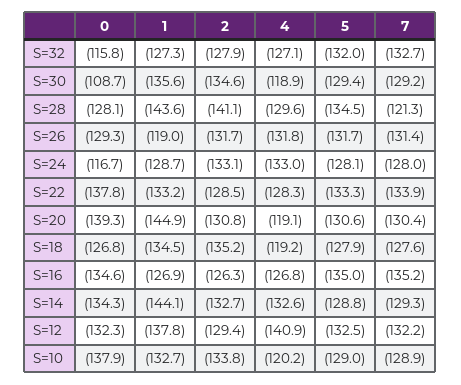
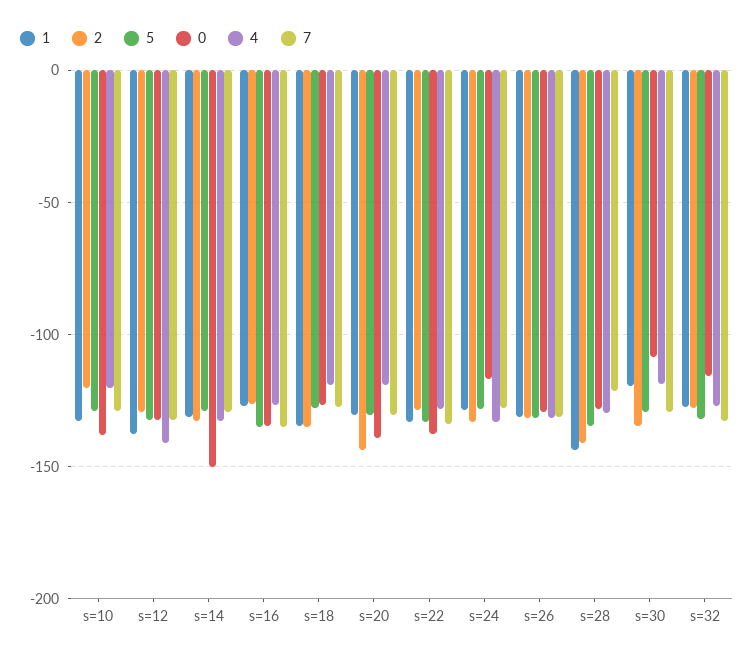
  {
    "0": {
      "S=32": -115.8,
      "S=30": -108.7,
      "S=28": -128.1,
      "S=26": -129.3,
      "S=24": -116.7,
      "S=22": -137.8,
      "S=20": -139.3,
      "S=18": -126.8,
      "S=16": -134.6,
-     "S=14": -134.3,
+     "S=14": -150,
      "S=12": -132.3,
      "S=10": -137.9
    },
    "1": {
      "S=32": -127.3,
-     "S=30": -135.6,
+     "S=30": -120,
      "S=28": -143.6,
-     "S=26": -119,
+     "S=26": -130,
      "S=24": -128.7,
      "S=22": -133.2,
-     "S=20": -144.9,
+     "S=20": -130,
      "S=18": -134.5,
      "S=16": -126.9,
-     "S=14": -144.1,
+     "S=14": -130,
      "S=12": -137.8,
      "S=10": -132.7
    },
    "2": {
      "S=32": -127.9,
      "S=30": -134.6,
      "S=28": -141.1,
      "S=26": -131.7,
      "S=24": -133.1,
      "S=22": -128.5,
-     "S=20": -130.8,
+     "S=20": -145,
      "S=18": -135.2,
      "S=16": -126.3,
      "S=14": -132.7,
      "S=12": -129.4,
-     "S=10": -133.8
+     "S=10": -120
    },
    "4": {
      "S=32": -127.1,
      "S=30": -118.9,
      "S=28": -129.6,
      "S=26": -131.8,
      "S=24": -133,
      "S=22": -128.3,
      "S=20": -119.1,
      "S=18": -119.2,
      "S=16": -126.8,
      "S=14": -132.6,
      "S=12": -140.9,
      "S=10": -120.2
    },
    "5": {
      "S=32": -132,
      "S=30": -129.4,
      "S=28": -134.5,
      "S=26": -131.7,
      "S=24": -128.1,
      "S=22": -133.3,
      "S=20": -130.6,
      "S=18": -127.9,
      "S=16": -135,
      "S=14": -128.8,
      "S=12": -132.5,
      "S=10": -129
    },
    "7": {
      "S=32": -132.7,
      "S=30": -129.2,
      "S=28": -121.3,
      "S=26": -131.4,
      "S=24": -128,
      "S=22": -133.9,
      "S=20": -130.4,
      "S=18": -127.6,
      "S=16": -135.2,
      "S=14": -129.3,
      "S=12": -132.2,
      "S=10": -128.9
    }
  }

